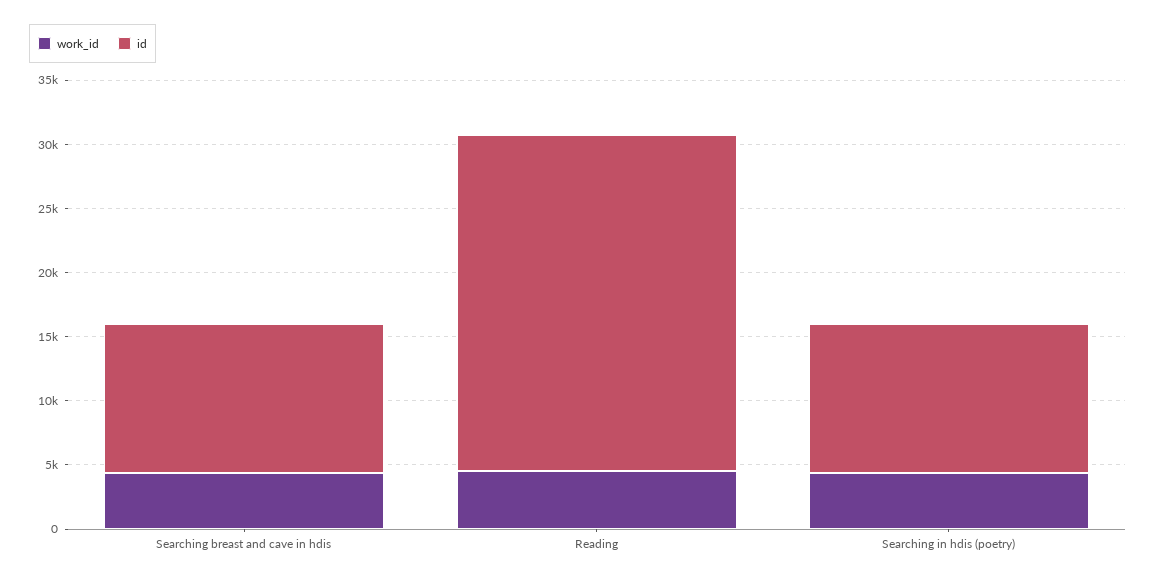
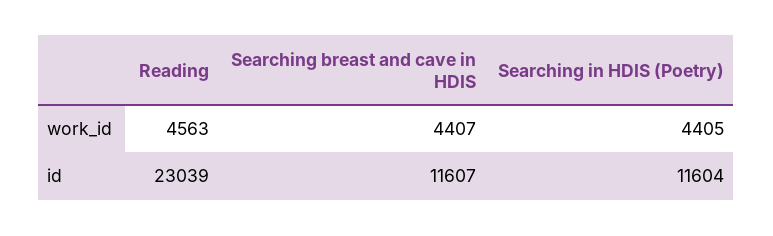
  {
    "work_id": {
      "Searching breast and cave in hdis": 4407,
      "Reading": 4563,
      "Searching in hdis (poetry)": 4405
    },
    "id": {
      "Searching breast and cave in hdis": 11607,
-     "Reading": 26000,
+     "Reading": 23039,
      "Searching in hdis (poetry)": 11604
    }
  }

